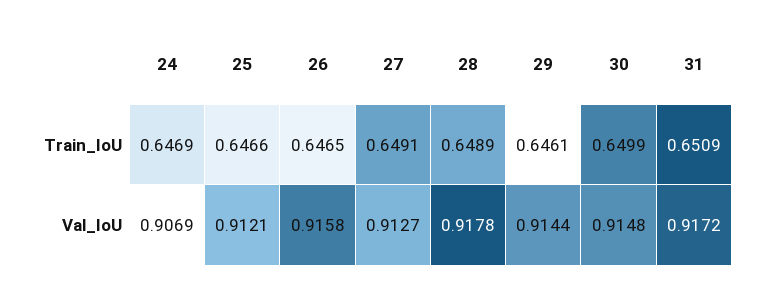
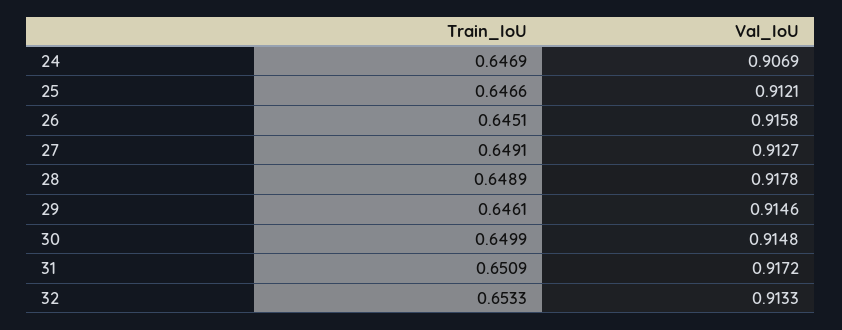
  {
    "24": {
      "Train_IoU": 0.6469,
      "Val_IoU": 0.9069
    },
    "25": {
      "Train_IoU": 0.6466,
      "Val_IoU": 0.9121
    },
    "26": {
-     "Train_IoU": 0.6465,
+     "Train_IoU": 0.6451,
      "Val_IoU": 0.9158
    },
    "27": {
      "Train_IoU": 0.6491,
      "Val_IoU": 0.9127
    },
    "28": {
      "Train_IoU": 0.6489,
      "Val_IoU": 0.9178
    },
    "29": {
      "Train_IoU": 0.6461,
-     "Val_IoU": 0.9144
+     "Val_IoU": 0.9146
    },
    "30": {
      "Train_IoU": 0.6499,
      "Val_IoU": 0.9148
    },
    "31": {
      "Train_IoU": 0.6509,
      "Val_IoU": 0.9172
-   }
+   },
+   "32": {
+     "Train_IoU": 0.6533,
+     "Val_IoU": 0.9133
+   }
  }

